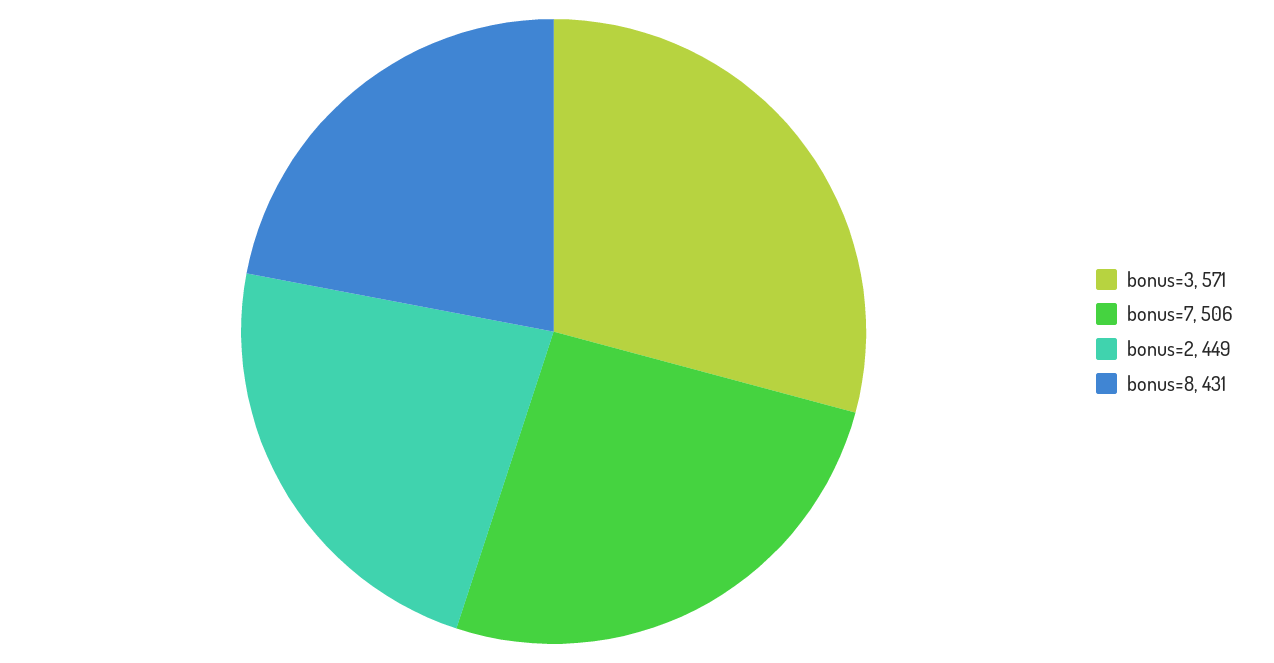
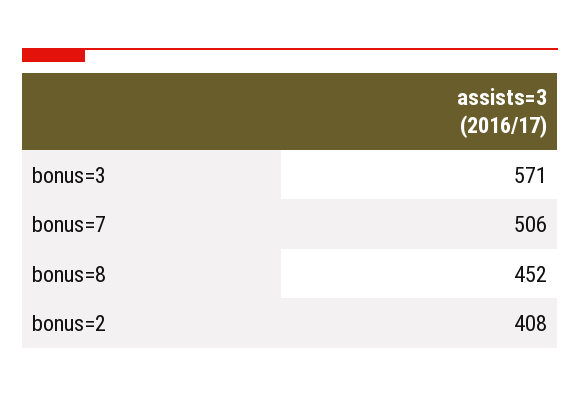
  {
    "bonus=3": 571,
    "bonus=7": 506,
-   "bonus=2": 449,
+   "bonus=2": 408,
-   "bonus=8": 431
+   "bonus=8": 452
  }

